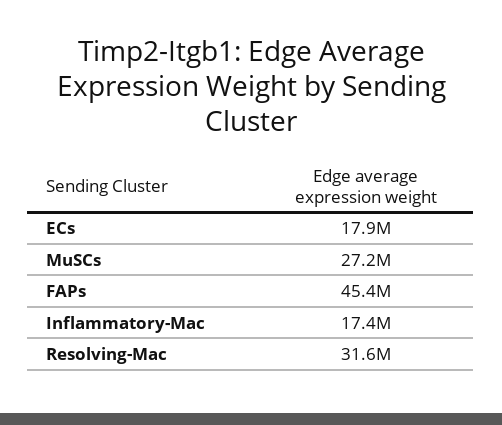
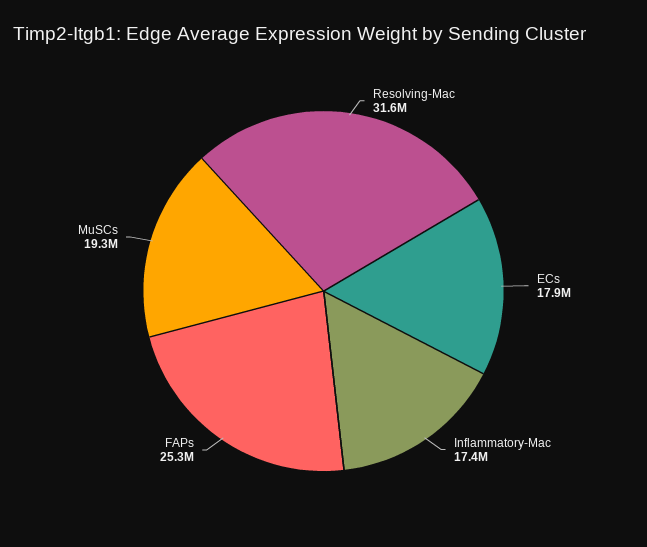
  {
    "ECs": 17900000,
-   "MuSCs": 27200000,
+   "MuSCs": 19300000,
-   "FAPs": 45400000,
+   "FAPs": 25300000,
    "Inflammatory-Mac": 17400000,
    "Resolving-Mac": 31600000
  }

